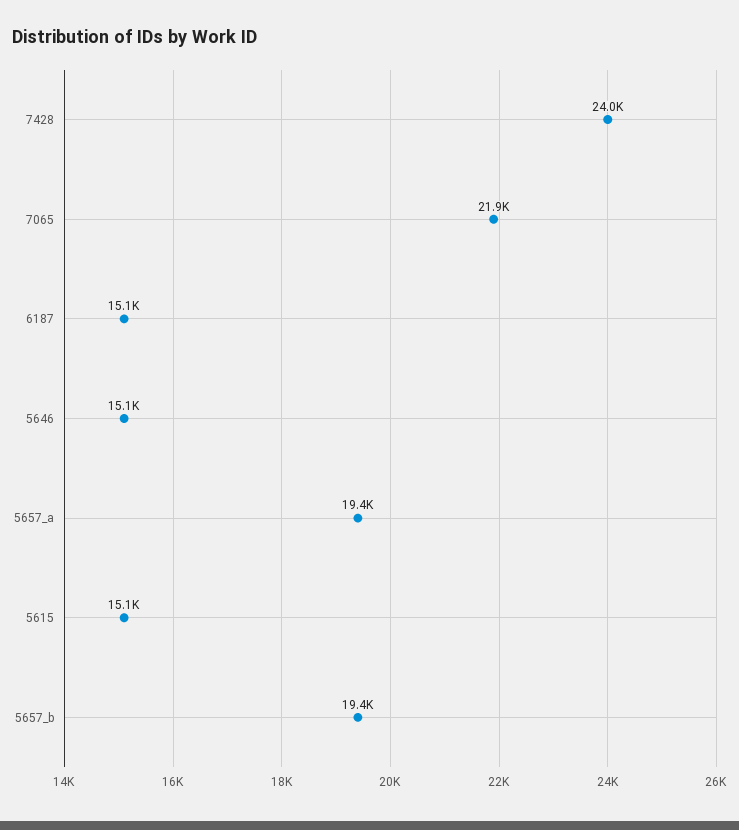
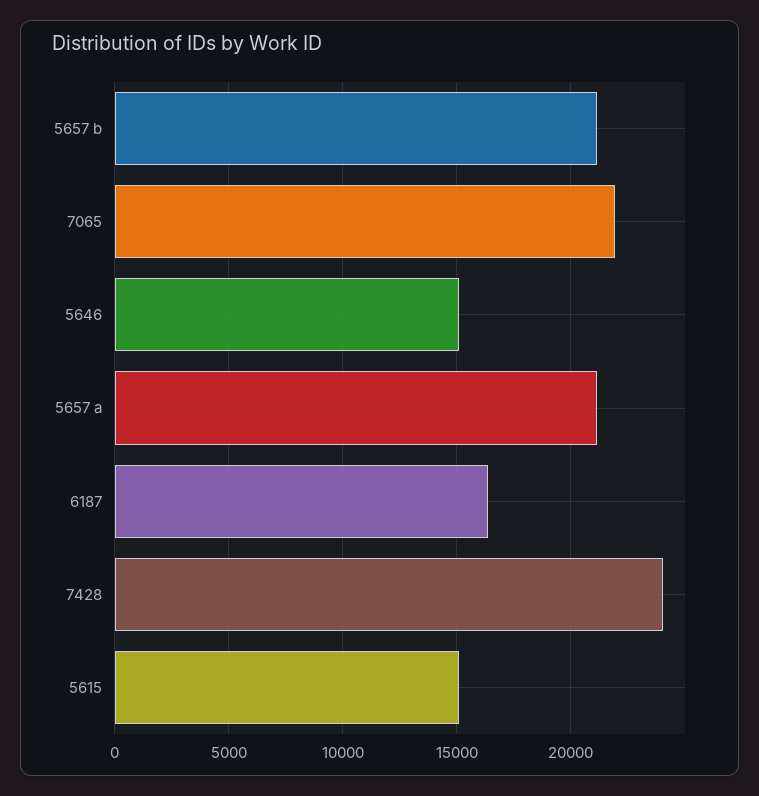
  {
    "7428": 24000,
    "7065": 21900,
-   "6187": 15100,
+   "6187": 16500,
    "5646": 15100,
-   "5657_a": 19400,
+   "5657_a": 21000,
    "5615": 15100,
-   "5657_b": 19400
+   "5657_b": 21000
  }

